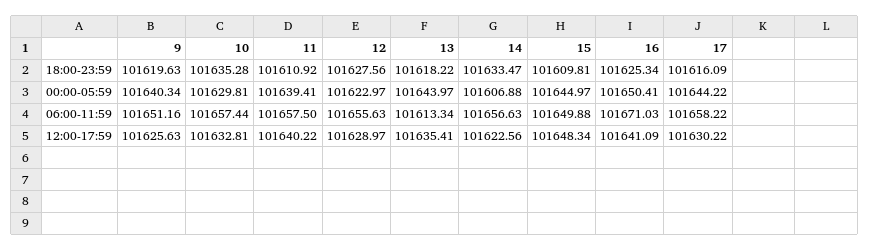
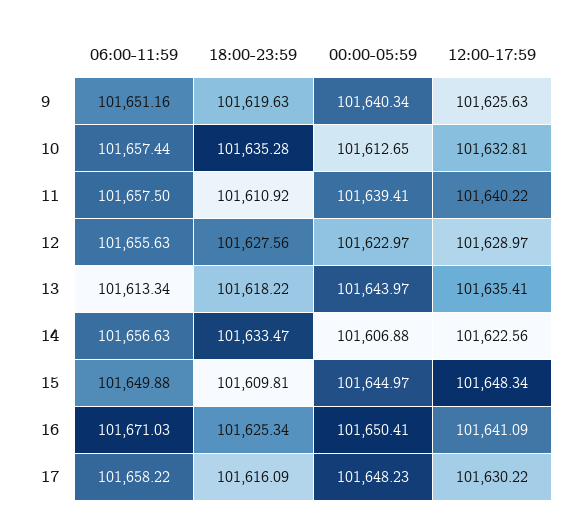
  {
    "9": {
      "18:00-23:59": 101619.63,
      "00:00-05:59": 101640.34,
      "06:00-11:59": 101651.16,
      "12:00-17:59": 101625.63
    },
    "10": {
      "18:00-23:59": 101635.28,
-     "00:00-05:59": 101629.81,
+     "00:00-05:59": 101612.65,
      "06:00-11:59": 101657.44,
      "12:00-17:59": 101632.81
    },
    "11": {
      "18:00-23:59": 101610.92,
      "00:00-05:59": 101639.41,
      "06:00-11:59": 101657.5,
      "12:00-17:59": 101640.22
    },
    "12": {
      "18:00-23:59": 101627.56,
      "00:00-05:59": 101622.97,
      "06:00-11:59": 101655.63,
      "12:00-17:59": 101628.97
    },
    "13": {
      "18:00-23:59": 101618.22,
      "00:00-05:59": 101643.97,
      "06:00-11:59": 101613.34,
      "12:00-17:59": 101635.41
    },
    "14": {
      "18:00-23:59": 101633.47,
      "00:00-05:59": 101606.88,
      "06:00-11:59": 101656.63,
      "12:00-17:59": 101622.56
    },
    "15": {
      "18:00-23:59": 101609.81,
      "00:00-05:59": 101644.97,
      "06:00-11:59": 101649.88,
      "12:00-17:59": 101648.34
    },
    "16": {
      "18:00-23:59": 101625.34,
      "00:00-05:59": 101650.41,
      "06:00-11:59": 101671.03,
      "12:00-17:59": 101641.09
    },
    "17": {
      "18:00-23:59": 101616.09,
-     "00:00-05:59": 101644.22,
+     "00:00-05:59": 101648.23,
      "06:00-11:59": 101658.22,
      "12:00-17:59": 101630.22
    }
  }

